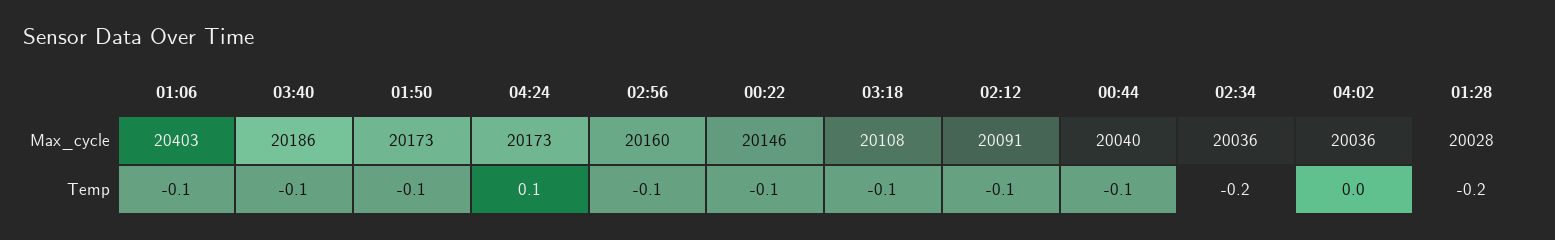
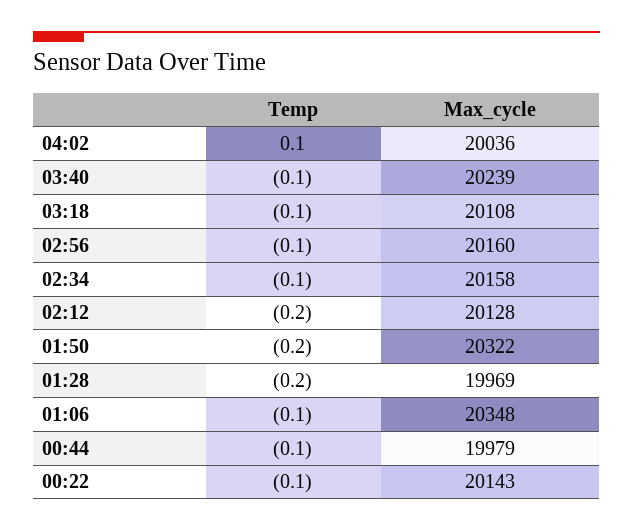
  {
    "01:06": {
-     "Max_cycle": 20403,
+     "Max_cycle": 20348,
      "Temp": -0.1
    },
    "03:40": {
-     "Max_cycle": 20186,
+     "Max_cycle": 20239,
      "Temp": -0.1
    },
    "01:50": {
-     "Max_cycle": 20173,
+     "Max_cycle": 20322,
-     "Temp": -0.1
+     "Temp": -0.2
    },
-   "04:24": {
-     "Max_cycle": 20173,
-     "Temp": 0.1
-   },
    "02:56": {
      "Max_cycle": 20160,
      "Temp": -0.1
    },
    "00:22": {
-     "Max_cycle": 20146,
+     "Max_cycle": 20143,
      "Temp": -0.1
    },
    "03:18": {
      "Max_cycle": 20108,
      "Temp": -0.1
    },
    "02:12": {
-     "Max_cycle": 20091,
+     "Max_cycle": 20128,
-     "Temp": -0.1
+     "Temp": -0.2
    },
    "00:44": {
-     "Max_cycle": 20040,
+     "Max_cycle": 19979,
      "Temp": -0.1
    },
    "02:34": {
-     "Max_cycle": 20036,
+     "Max_cycle": 20158,
-     "Temp": -0.2
+     "Temp": -0.1
    },
    "04:02": {
      "Max_cycle": 20036,
-     "Temp": 0
+     "Temp": 0.1
    },
    "01:28": {
-     "Max_cycle": 20028,
+     "Max_cycle": 19969,
      "Temp": -0.2
    }
  }

